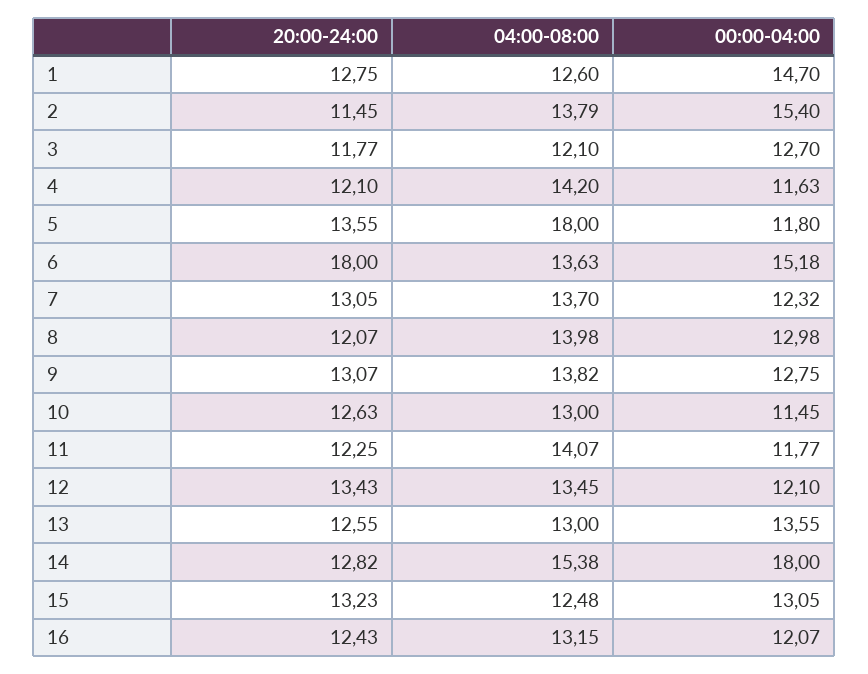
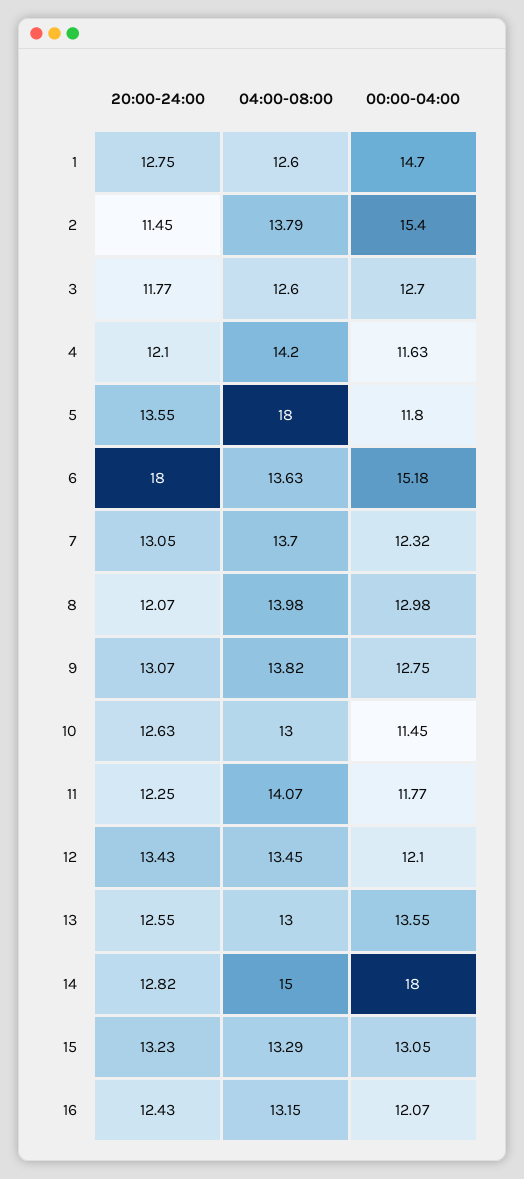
  {
    "20:00-24:00": {
      "1": 12.75,
      "2": 11.45,
      "3": 11.77,
      "4": 12.1,
      "5": 13.55,
      "6": 18,
      "7": 13.05,
      "8": 12.07,
      "9": 13.07,
      "10": 12.63,
      "11": 12.25,
      "12": 13.43,
      "13": 12.55,
      "14": 12.82,
      "15": 13.23,
      "16": 12.43
    },
    "04:00-08:00": {
      "1": 12.6,
      "2": 13.79,
-     "3": 12.1,
+     "3": 12.6,
      "4": 14.2,
      "5": 18,
      "6": 13.63,
      "7": 13.7,
      "8": 13.98,
      "9": 13.82,
      "10": 13,
      "11": 14.07,
      "12": 13.45,
      "13": 13,
-     "14": 15.38,
+     "14": 15,
-     "15": 12.48,
+     "15": 13.29,
      "16": 13.15
    },
    "00:00-04:00": {
      "1": 14.7,
      "2": 15.4,
      "3": 12.7,
      "4": 11.63,
      "5": 11.8,
      "6": 15.18,
      "7": 12.32,
      "8": 12.98,
      "9": 12.75,
      "10": 11.45,
      "11": 11.77,
      "12": 12.1,
      "13": 13.55,
      "14": 18,
      "15": 13.05,
      "16": 12.07
    }
  }

